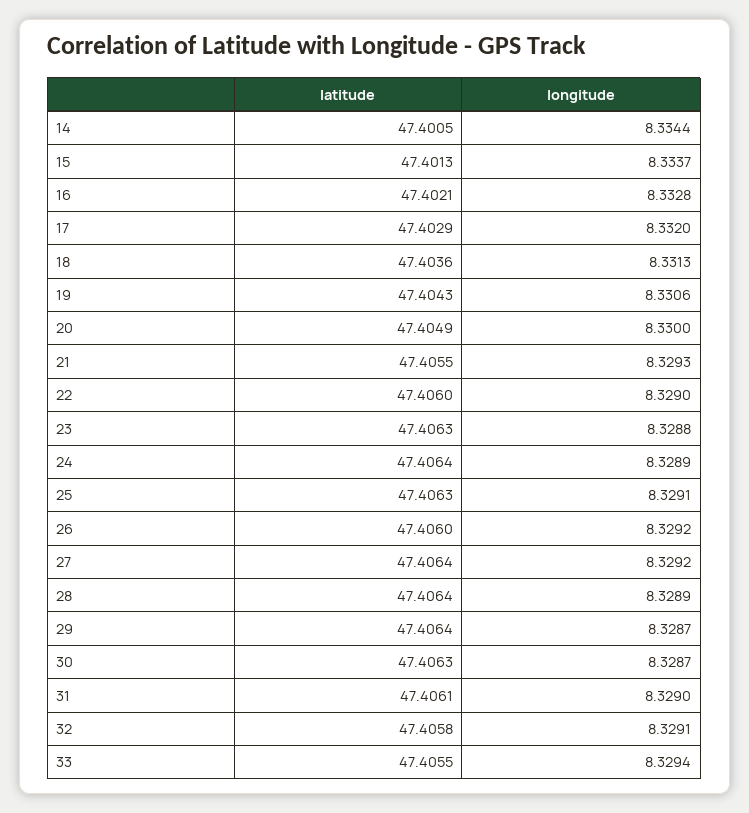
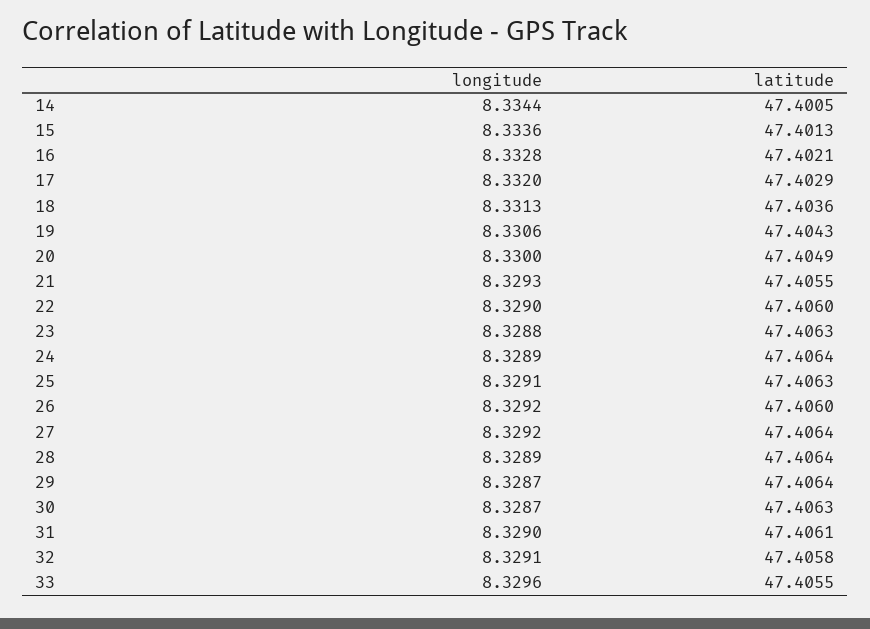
  {
    "latitude": {
      "14": 47.4005,
      "15": 47.4013,
      "16": 47.4021,
      "17": 47.4029,
      "18": 47.4036,
      "19": 47.4043,
      "20": 47.4049,
      "21": 47.4055,
      "22": 47.406,
      "23": 47.4063,
      "24": 47.4064,
      "25": 47.4063,
      "26": 47.406,
      "27": 47.4064,
      "28": 47.4064,
      "29": 47.4064,
      "30": 47.4063,
      "31": 47.4061,
      "32": 47.4058,
      "33": 47.4055
    },
    "longitude": {
      "14": 8.3344,
-     "15": 8.3337,
+     "15": 8.3336,
      "16": 8.3328,
      "17": 8.332,
      "18": 8.3313,
      "19": 8.3306,
      "20": 8.33,
      "21": 8.3293,
      "22": 8.329,
      "23": 8.3288,
      "24": 8.3289,
      "25": 8.3291,
      "26": 8.3292,
      "27": 8.3292,
      "28": 8.3289,
      "29": 8.3287,
      "30": 8.3287,
      "31": 8.329,
      "32": 8.3291,
-     "33": 8.3294
+     "33": 8.3296
    }
  }

